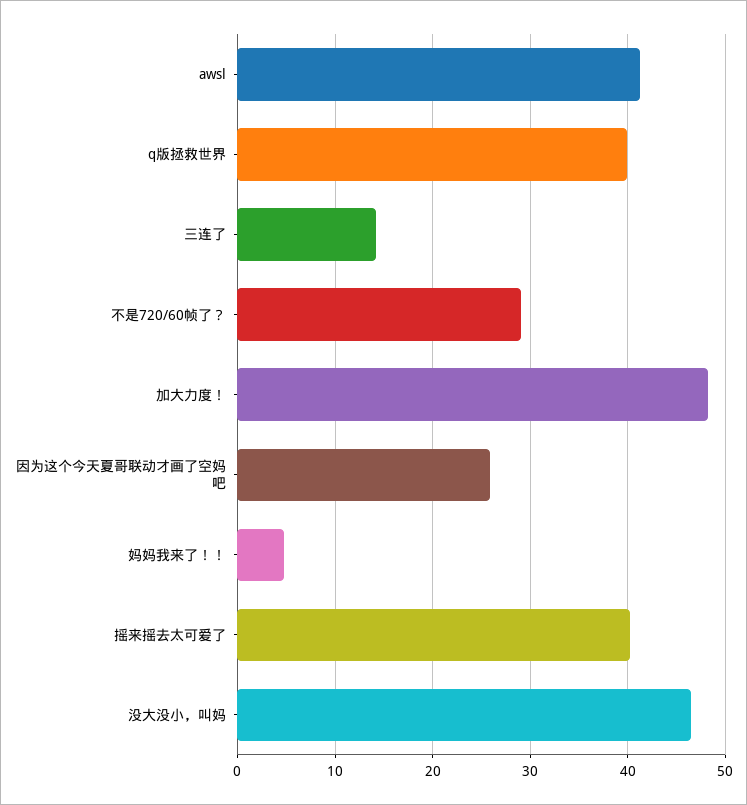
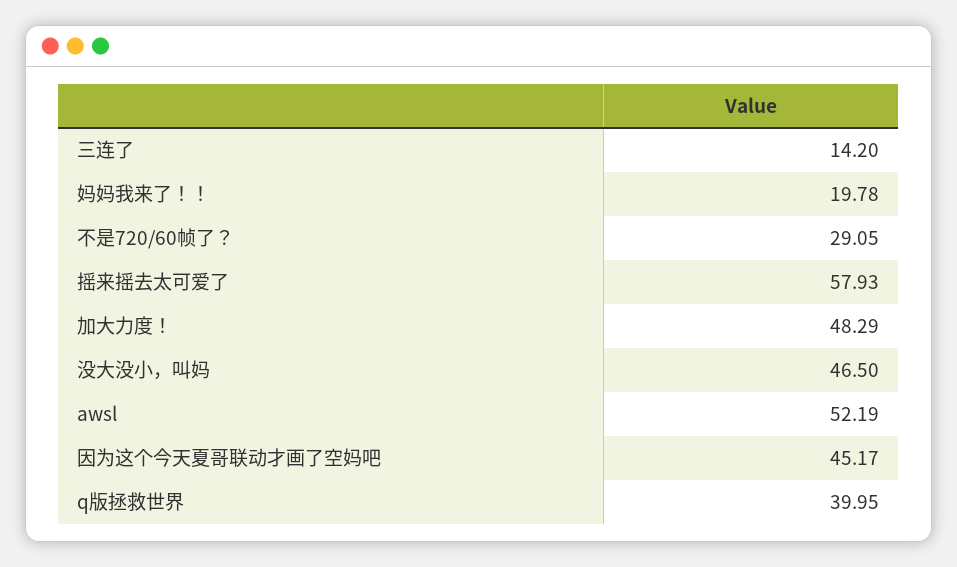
  {
-   "awsl": 41,
+   "awsl": 52.19,
    "q版拯救世界": 39.95,
    "三连了": 14.2,
    "不是720/60帧了？": 29.05,
    "加大力度！": 48.29,
-   "因为这个今天夏哥联动才画了空妈吧": 26,
+   "因为这个今天夏哥联动才画了空妈吧": 45.17,
-   "妈妈我来了！！": 5,
+   "妈妈我来了！！": 19.78,
-   "摇来摇去太可爱了": 40,
+   "摇来摇去太可爱了": 57.93,
    "没大没小，叫妈": 46.5
  }

